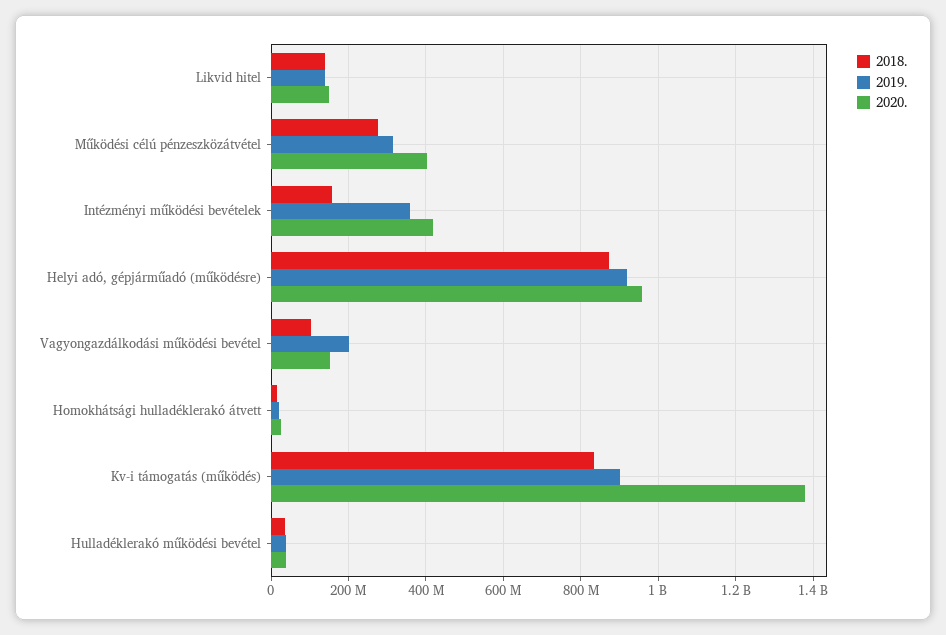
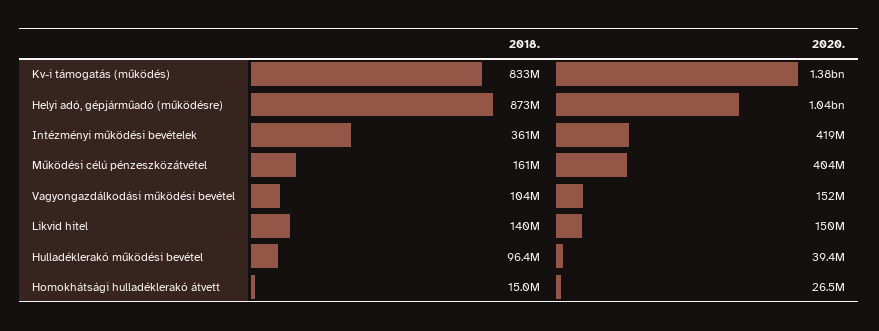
  {
    "2018.": {
      "Likvid hitel": 140000000,
-     "Működési célú pénzeszközátvétel": 280000000,
+     "Működési célú pénzeszközátvétel": 161000000,
-     "Intézményi működési bevételek": 160000000,
+     "Intézményi működési bevételek": 361000000,
      "Helyi adó, gépjárműadó (működésre)": 873000000,
      "Vagyongazdálkodási működési bevétel": 104000000,
      "Homokhátsági hulladéklerakó átvett": 15000000,
      "Kv-i támogatás (működés)": 833000000,
-     "Hulladéklerakó működési bevétel": 40000000
+     "Hulladéklerakó működési bevétel": 96400000
    },
-   "2019.": {
-     "Likvid hitel": 140000000,
-     "Működési célú pénzeszközátvétel": 320000000,
-     "Intézményi működési bevételek": 360000000,
-     "Helyi adó, gépjárműadó (működésre)": 920000000,
-     "Vagyongazdálkodási működési bevétel": 200000000,
-     "Homokhátsági hulladéklerakó átvett": 20000000,
-     "Kv-i támogatás (működés)": 900000000,
-     "Hulladéklerakó működési bevétel": 40000000
-   },
    "2020.": {
      "Likvid hitel": 150000000,
      "Működési célú pénzeszközátvétel": 404000000,
      "Intézményi működési bevételek": 419000000,
-     "Helyi adó, gépjárműadó (működésre)": 960000000,
+     "Helyi adó, gépjárműadó (működésre)": 1040000000,
      "Vagyongazdálkodási működési bevétel": 152000000,
      "Homokhátsági hulladéklerakó átvett": 26500000,
      "Kv-i támogatás (működés)": 1380000000,
      "Hulladéklerakó működési bevétel": 39400000
    }
  }

